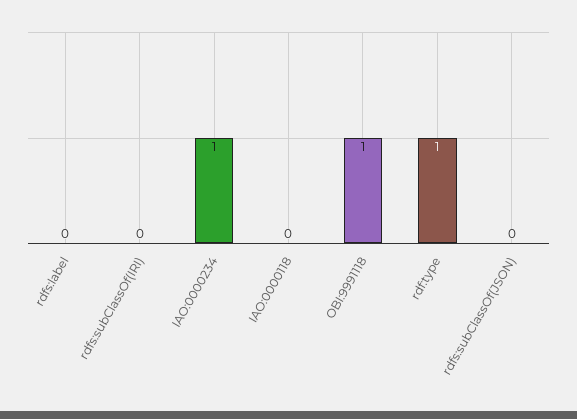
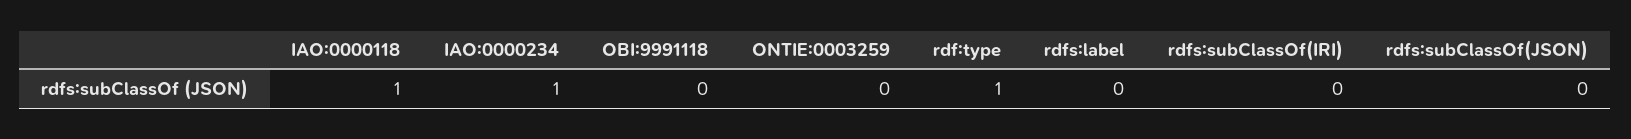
  {
    "rdfs:label": 0,
    "rdfs:subClassOf(IRI)": 0,
    "IAO:0000234": 1,
-   "IAO:0000118": 0,
+   "IAO:0000118": 1,
-   "OBI:9991118": 1,
+   "OBI:9991118": 0,
    "rdf:type": 1,
-   "rdfs:subClassOf(JSON)": 0
+   "rdfs:subClassOf(JSON)": 0,
+   "ONTIE:0003259": 0
  }

